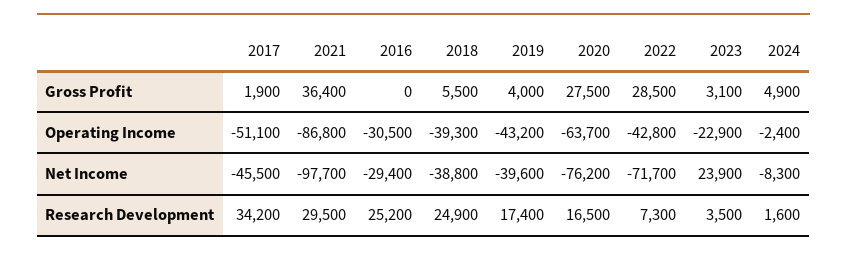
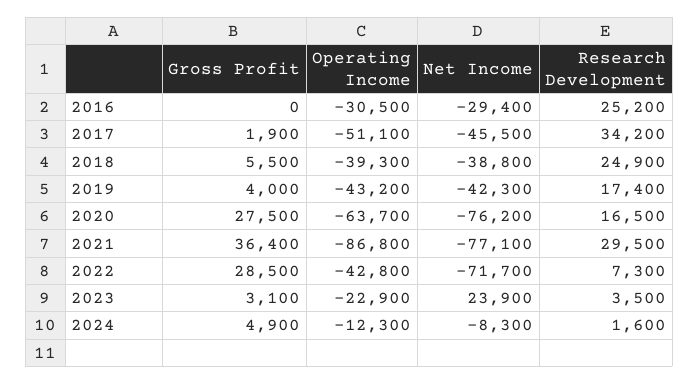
  {
    "2017": {
      "Gross Profit": 1900,
      "Operating Income": -51100,
      "Net Income": -45500,
      "Research Development": 34200
    },
    "2021": {
      "Gross Profit": 36400,
      "Operating Income": -86800,
-     "Net Income": -97700,
+     "Net Income": -77100,
      "Research Development": 29500
    },
    "2016": {
      "Gross Profit": 0,
      "Operating Income": -30500,
      "Net Income": -29400,
      "Research Development": 25200
    },
    "2018": {
      "Gross Profit": 5500,
      "Operating Income": -39300,
      "Net Income": -38800,
      "Research Development": 24900
    },
    "2019": {
      "Gross Profit": 4000,
      "Operating Income": -43200,
-     "Net Income": -39600,
+     "Net Income": -42300,
      "Research Development": 17400
    },
    "2020": {
      "Gross Profit": 27500,
      "Operating Income": -63700,
      "Net Income": -76200,
      "Research Development": 16500
    },
    "2022": {
      "Gross Profit": 28500,
      "Operating Income": -42800,
      "Net Income": -71700,
      "Research Development": 7300
    },
    "2023": {
      "Gross Profit": 3100,
      "Operating Income": -22900,
      "Net Income": 23900,
      "Research Development": 3500
    },
    "2024": {
      "Gross Profit": 4900,
-     "Operating Income": -2400,
+     "Operating Income": -12300,
      "Net Income": -8300,
      "Research Development": 1600
    }
  }

